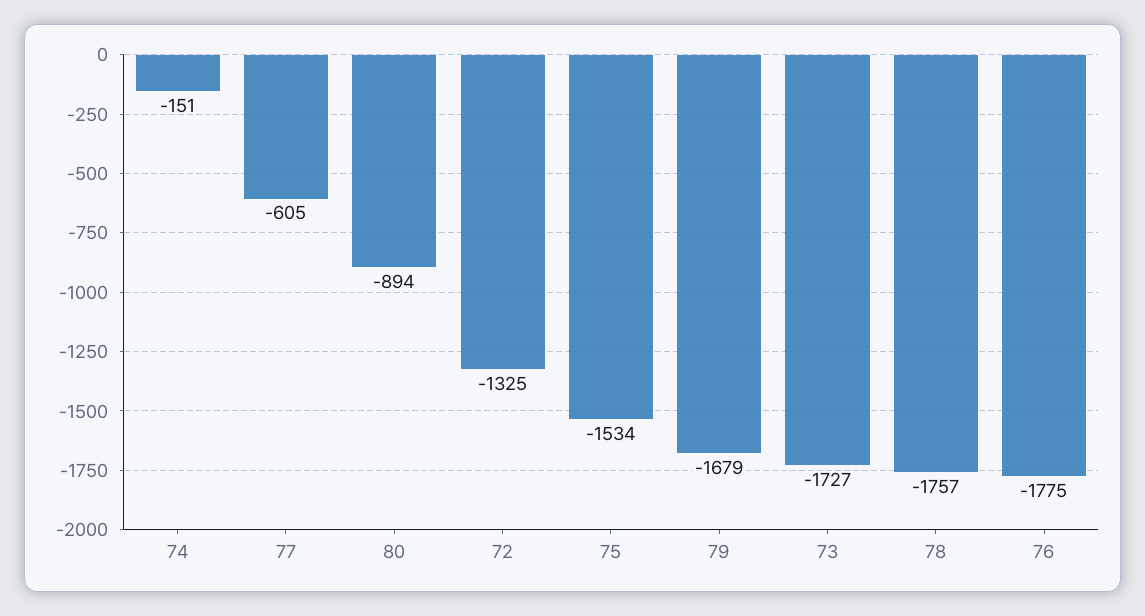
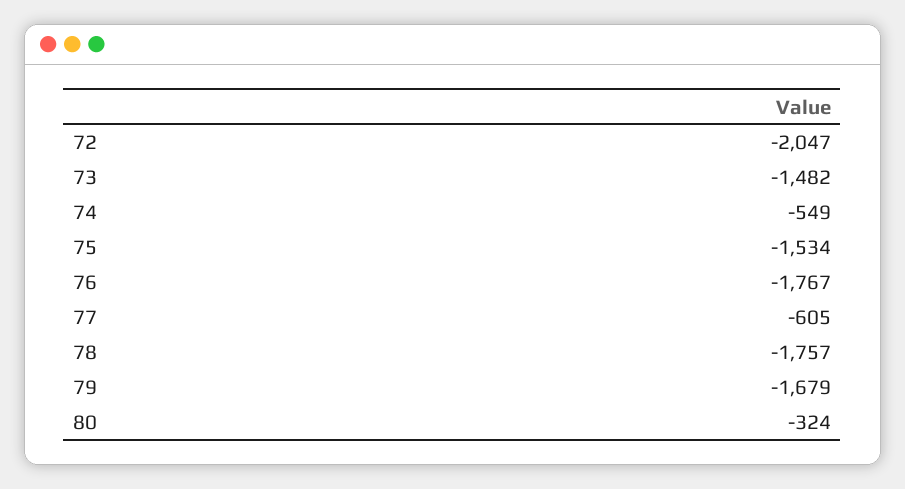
  {
-   "74": -151,
+   "74": -549,
    "77": -605,
-   "80": -894,
+   "80": -324,
-   "72": -1325,
+   "72": -2047,
    "75": -1534,
    "79": -1679,
-   "73": -1727,
+   "73": -1482,
    "78": -1757,
-   "76": -1775
+   "76": -1767
  }

